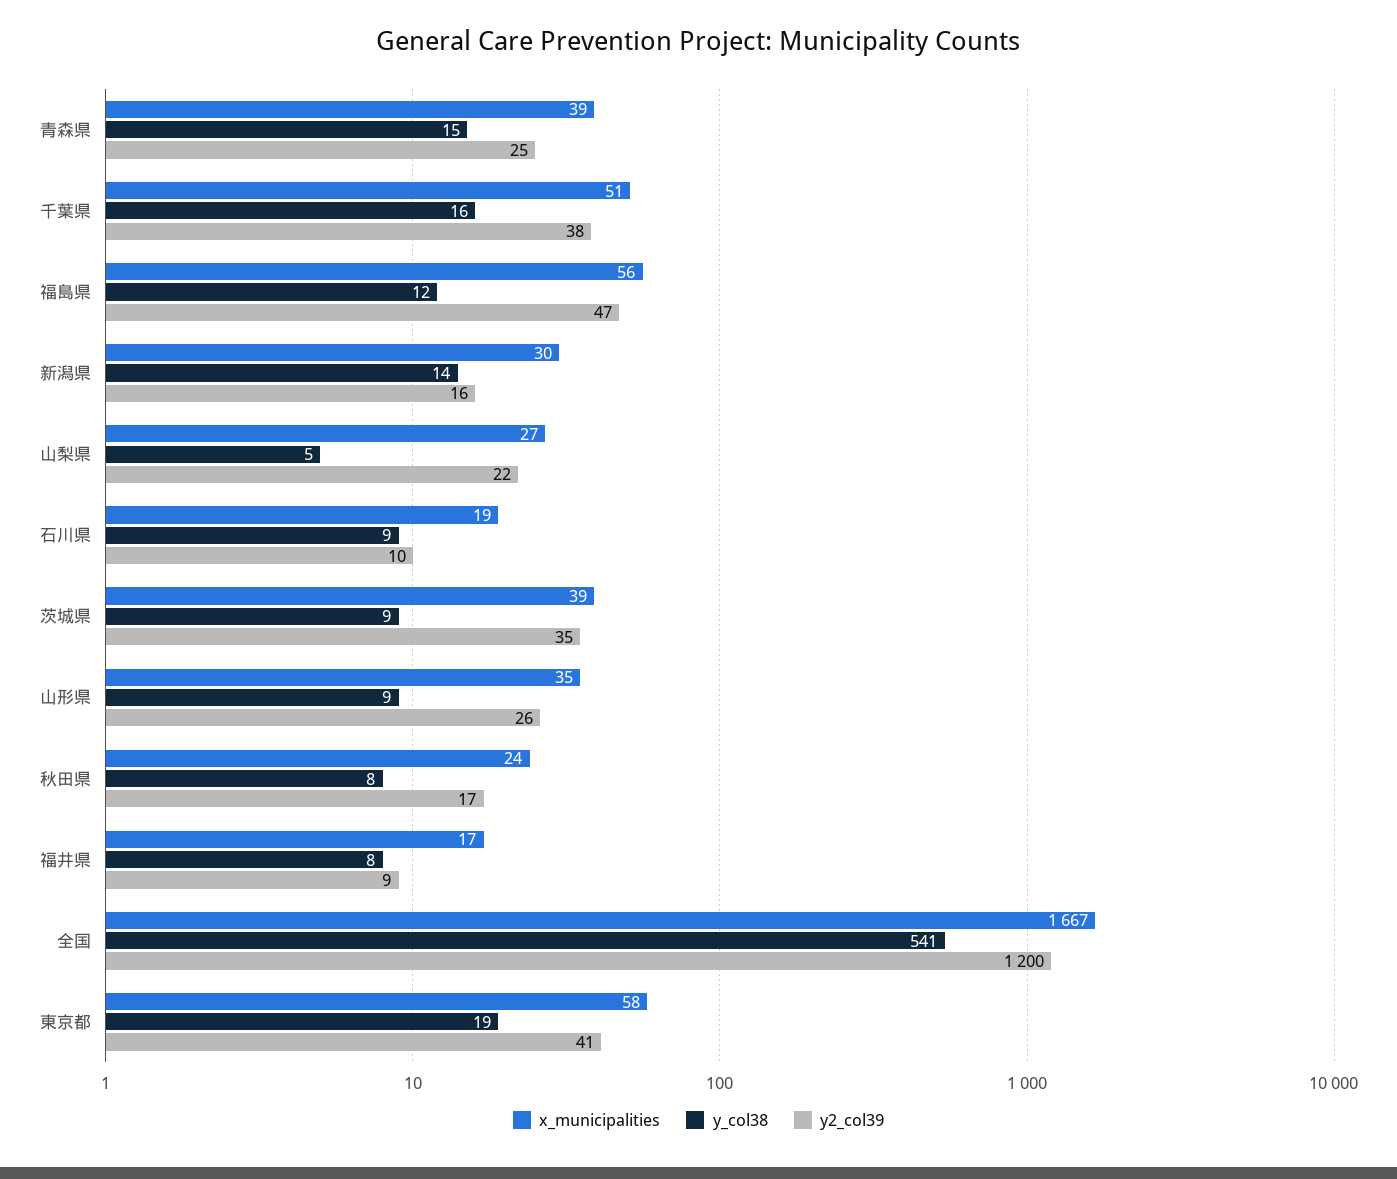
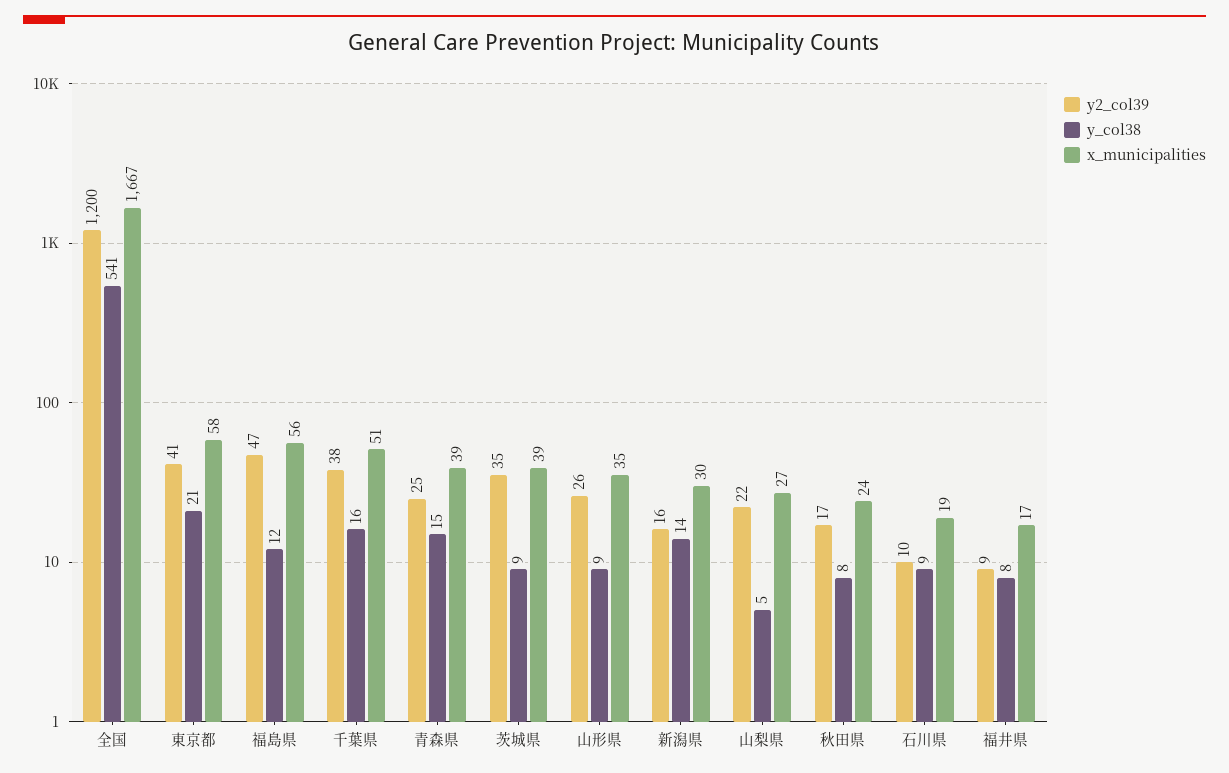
  {
    "x_municipalities": {
      "青森県": 39,
      "千葉県": 51,
      "福島県": 56,
      "新潟県": 30,
      "山梨県": 27,
      "石川県": 19,
      "茨城県": 39,
      "山形県": 35,
      "秋田県": 24,
      "福井県": 17,
      "全国": 1667,
      "東京都": 58
    },
    "y_col38": {
      "青森県": 15,
      "千葉県": 16,
      "福島県": 12,
      "新潟県": 14,
      "山梨県": 5,
      "石川県": 9,
      "茨城県": 9,
      "山形県": 9,
      "秋田県": 8,
      "福井県": 8,
      "全国": 541,
-     "東京都": 19
+     "東京都": 21
    },
    "y2_col39": {
      "青森県": 25,
      "千葉県": 38,
      "福島県": 47,
      "新潟県": 16,
      "山梨県": 22,
      "石川県": 10,
      "茨城県": 35,
      "山形県": 26,
      "秋田県": 17,
      "福井県": 9,
      "全国": 1200,
      "東京都": 41
    }
  }

